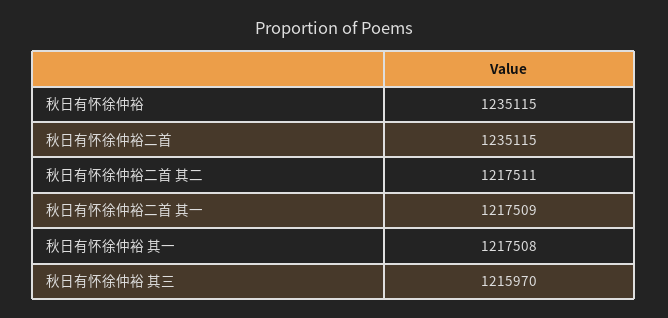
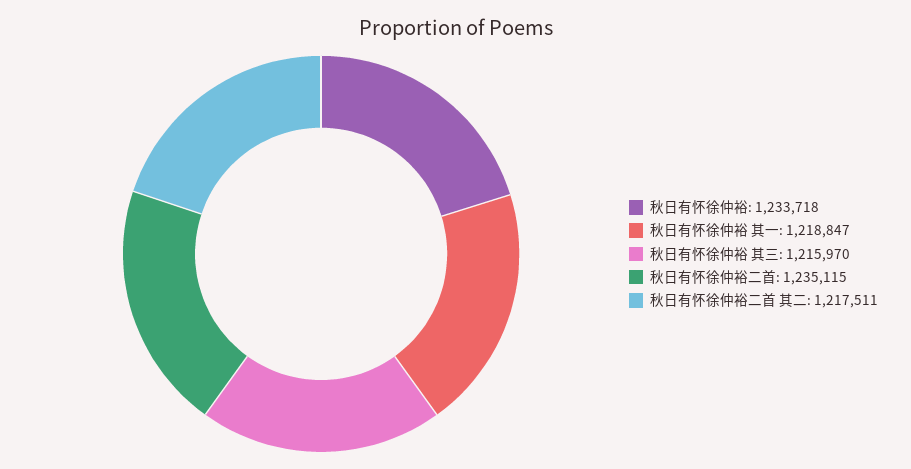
  {
-   "秋日有怀徐仲裕": 1235115,
+   "秋日有怀徐仲裕": 1233718,
    "秋日有怀徐仲裕二首": 1235115,
    "秋日有怀徐仲裕二首 其二": 1217511,
-   "秋日有怀徐仲裕二首 其一": 1217509,
-   "秋日有怀徐仲裕 其一": 1217508,
+   "秋日有怀徐仲裕 其一": 1218847,
    "秋日有怀徐仲裕 其三": 1215970
  }

